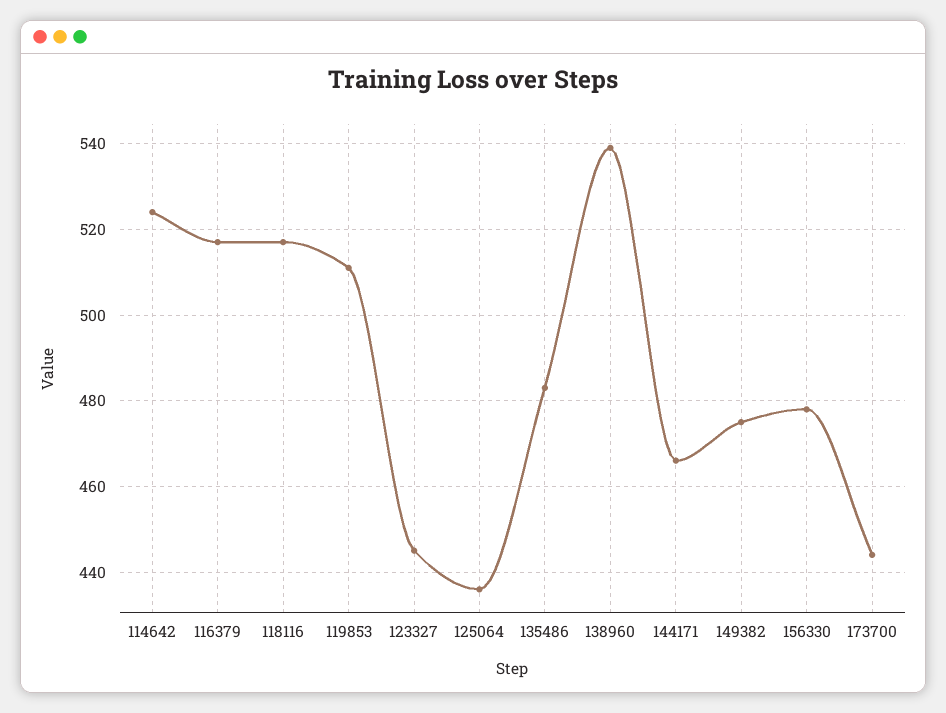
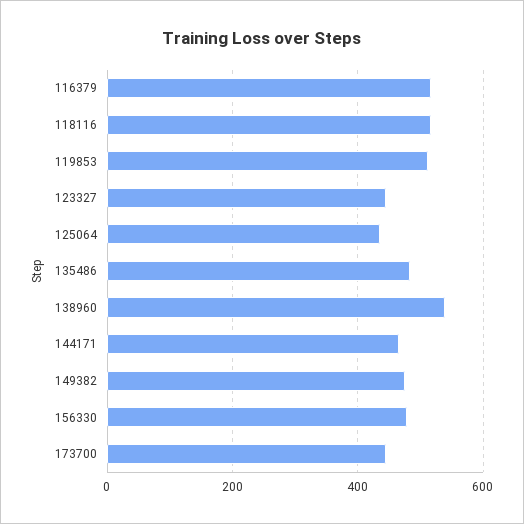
  {
-   "114642": 525,
    "116379": 515,
    "118116": 515,
    "119853": 510,
    "123327": 445,
    "125064": 435,
    "135486": 485,
    "138960": 540,
    "144171": 465,
    "149382": 475,
    "156330": 480,
    "173700": 445
  }

